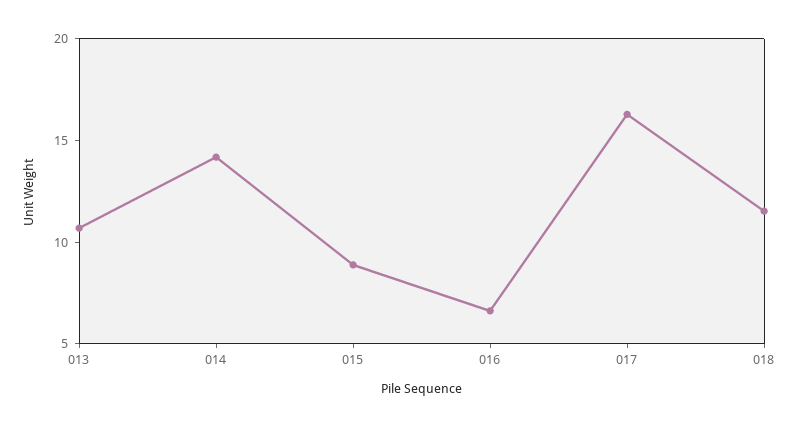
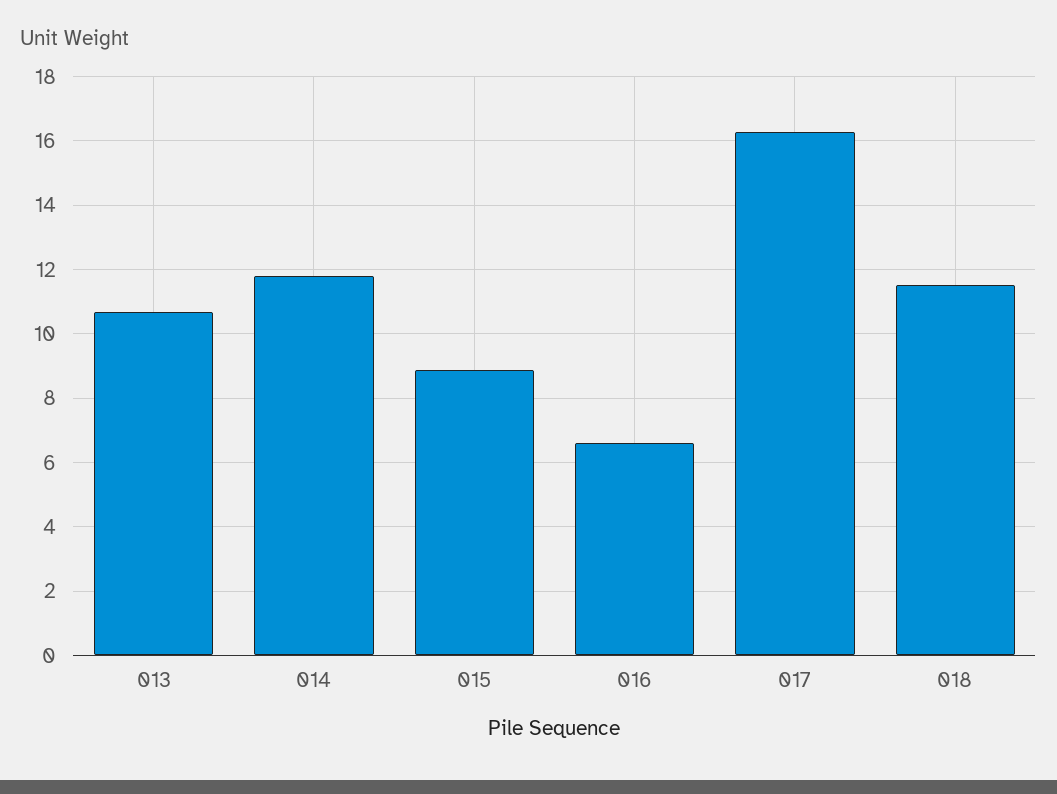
  {
    "013": 10.6,
-   "014": 14,
+   "014": 11.8,
    "015": 8.8,
    "016": 6.6,
    "017": 16.2,
    "018": 11.6
  }

